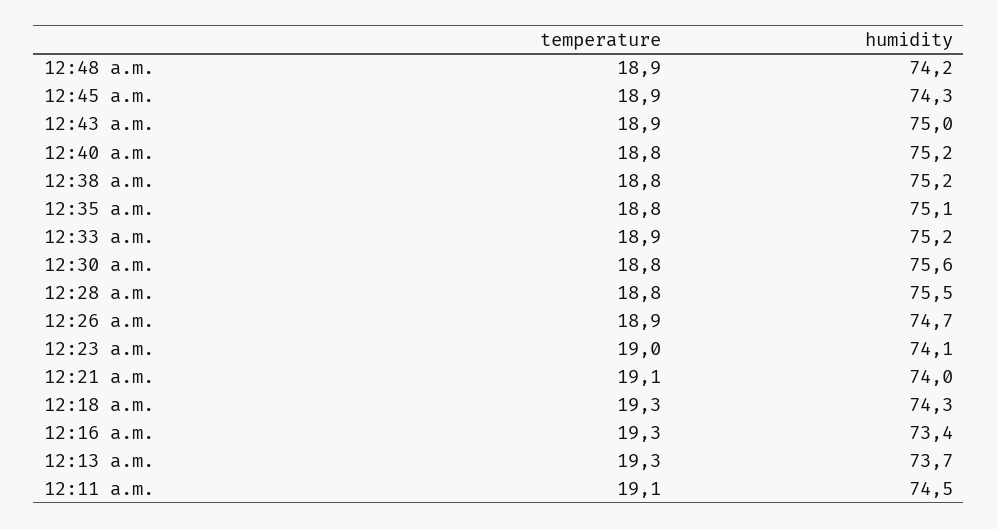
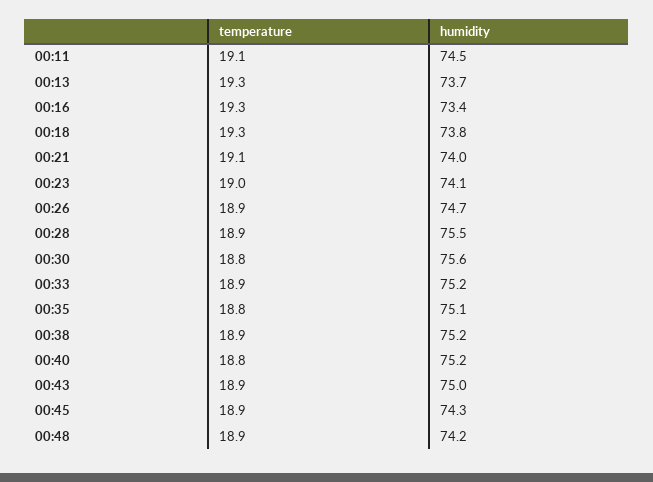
  {
    "temperature": {
      "12:48 a.m.": 18.9,
      "12:45 a.m.": 18.9,
      "12:43 a.m.": 18.9,
      "12:40 a.m.": 18.8,
-     "12:38 a.m.": 18.8,
+     "12:38 a.m.": 18.9,
      "12:35 a.m.": 18.8,
      "12:33 a.m.": 18.9,
      "12:30 a.m.": 18.8,
-     "12:28 a.m.": 18.8,
+     "12:28 a.m.": 18.9,
      "12:26 a.m.": 18.9,
      "12:23 a.m.": 19,
      "12:21 a.m.": 19.1,
      "12:18 a.m.": 19.3,
      "12:16 a.m.": 19.3,
      "12:13 a.m.": 19.3,
      "12:11 a.m.": 19.1
    },
    "humidity": {
      "12:48 a.m.": 74.2,
      "12:45 a.m.": 74.3,
      "12:43 a.m.": 75,
      "12:40 a.m.": 75.2,
      "12:38 a.m.": 75.2,
      "12:35 a.m.": 75.1,
      "12:33 a.m.": 75.2,
      "12:30 a.m.": 75.6,
      "12:28 a.m.": 75.5,
      "12:26 a.m.": 74.7,
      "12:23 a.m.": 74.1,
      "12:21 a.m.": 74,
-     "12:18 a.m.": 74.3,
+     "12:18 a.m.": 73.8,
      "12:16 a.m.": 73.4,
      "12:13 a.m.": 73.7,
      "12:11 a.m.": 74.5
    }
  }

